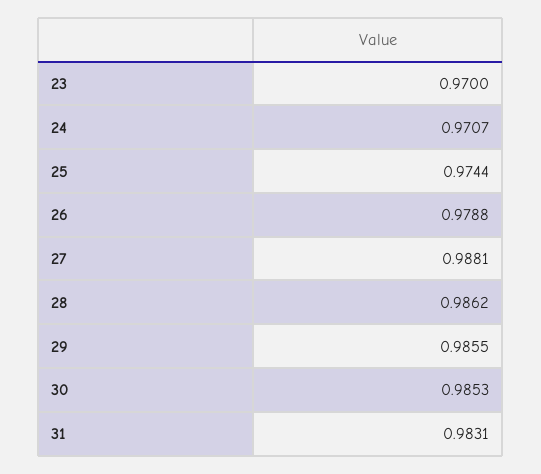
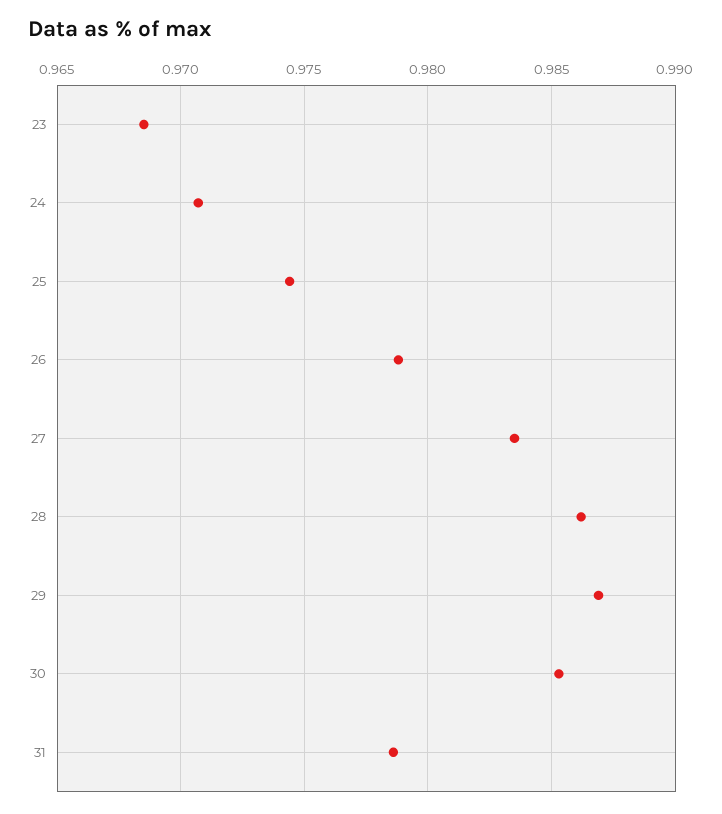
  {
-   "23": 0.97,
+   "23": 0.9685,
    "24": 0.9707,
    "25": 0.9744,
    "26": 0.9788,
-   "27": 0.9881,
+   "27": 0.9835,
    "28": 0.9862,
-   "29": 0.9855,
+   "29": 0.987,
    "30": 0.9853,
-   "31": 0.9831
+   "31": 0.9785
  }

